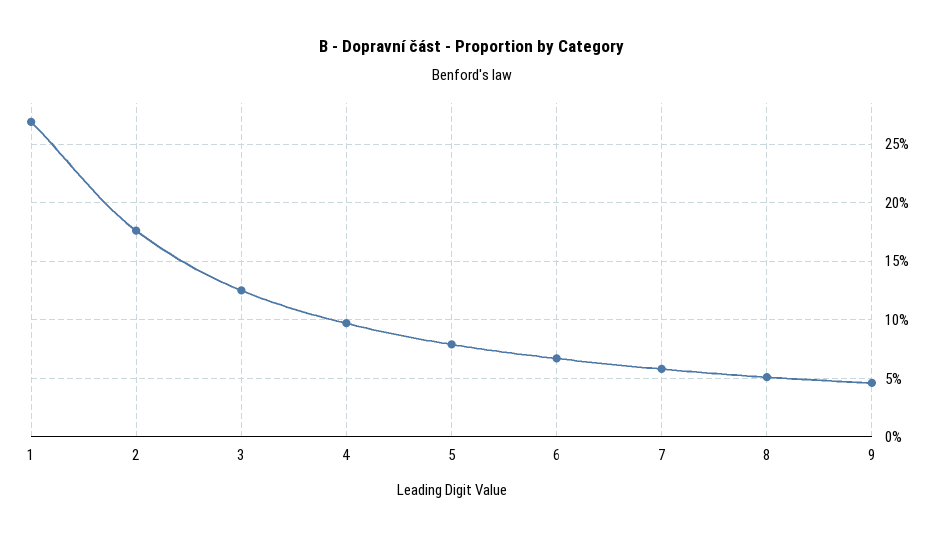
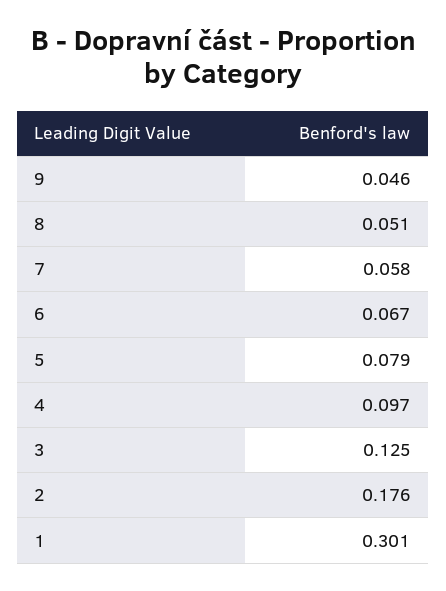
  {
-   "1": 0.27,
+   "1": 0.301,
    "2": 0.176,
    "3": 0.125,
    "4": 0.097,
    "5": 0.079,
    "6": 0.067,
    "7": 0.058,
    "8": 0.051,
    "9": 0.046
  }

